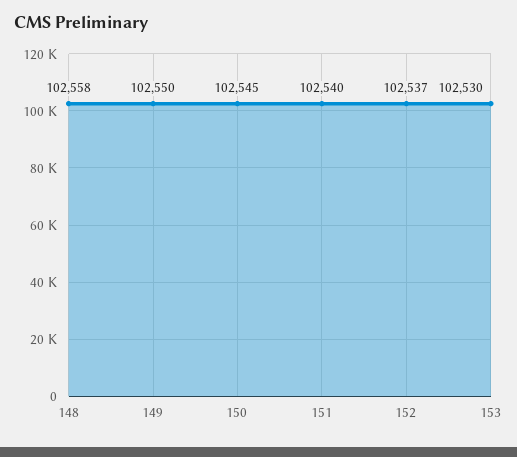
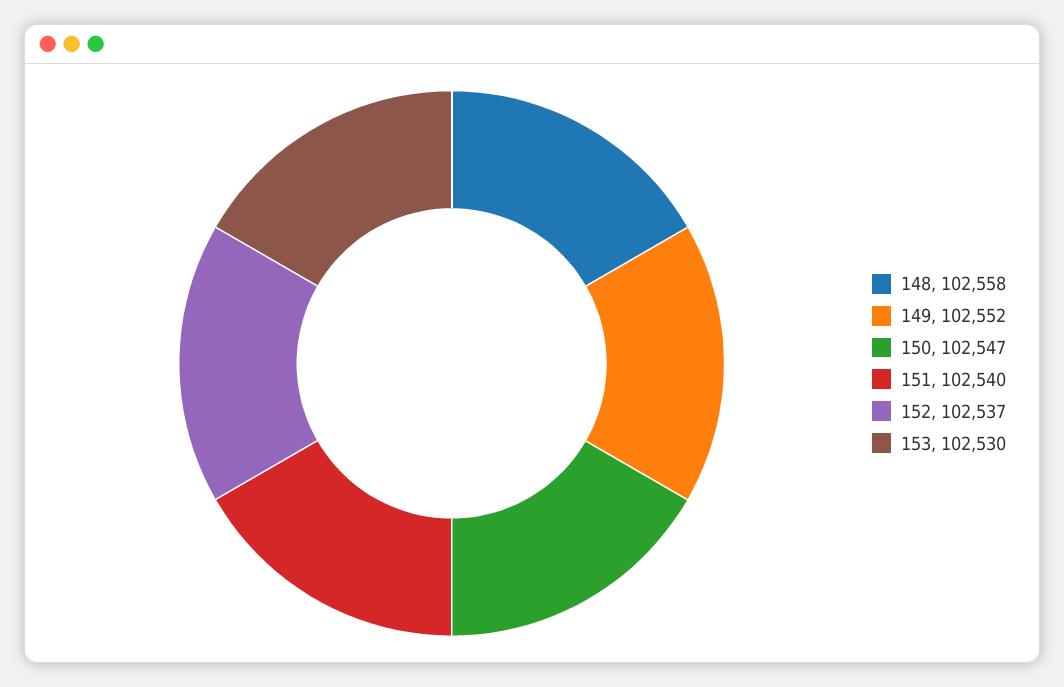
  {
    "148": 102558,
-   "149": 102550,
+   "149": 102552,
-   "150": 102545,
+   "150": 102547,
    "151": 102540,
    "152": 102537,
    "153": 102530
  }

